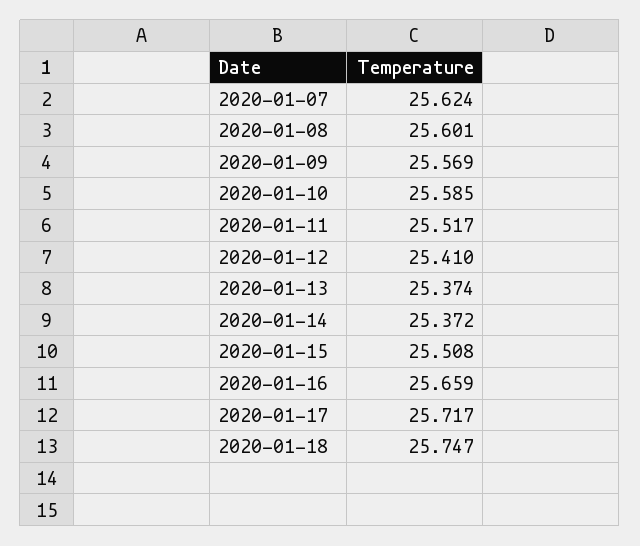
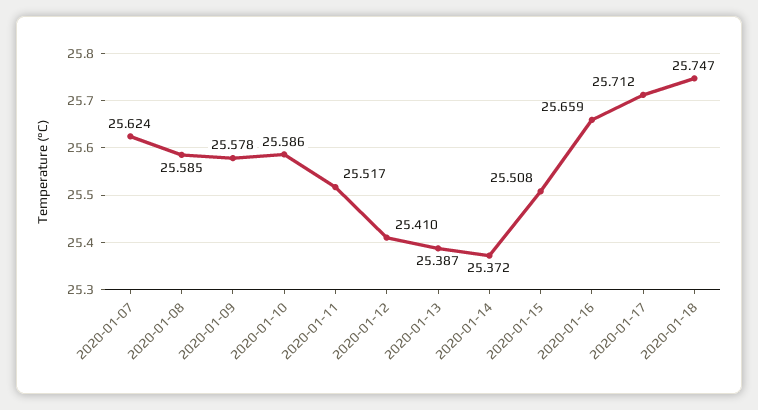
  {
    "2020-01-07": 25.624,
-   "2020-01-08": 25.601,
+   "2020-01-08": 25.585,
-   "2020-01-09": 25.569,
+   "2020-01-09": 25.578,
-   "2020-01-10": 25.585,
+   "2020-01-10": 25.586,
    "2020-01-11": 25.517,
    "2020-01-12": 25.41,
-   "2020-01-13": 25.374,
+   "2020-01-13": 25.387,
    "2020-01-14": 25.372,
    "2020-01-15": 25.508,
    "2020-01-16": 25.659,
-   "2020-01-17": 25.717,
+   "2020-01-17": 25.712,
    "2020-01-18": 25.747
  }

